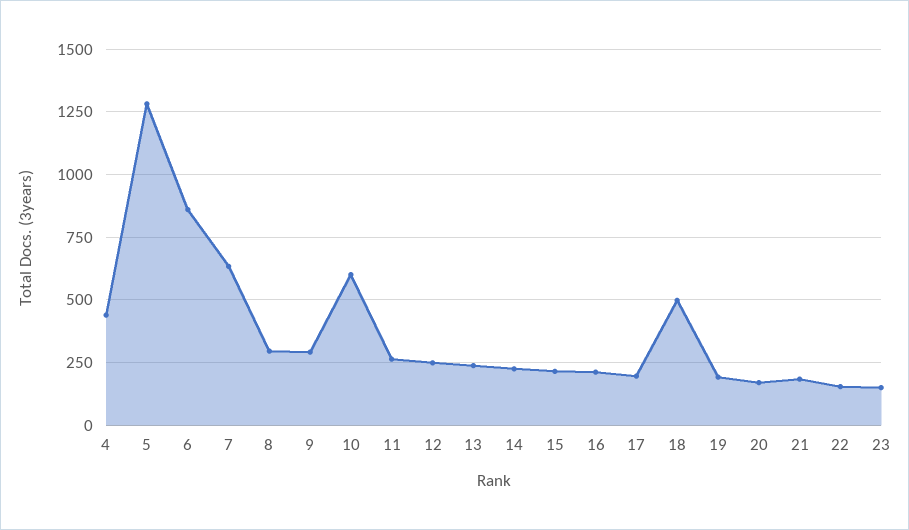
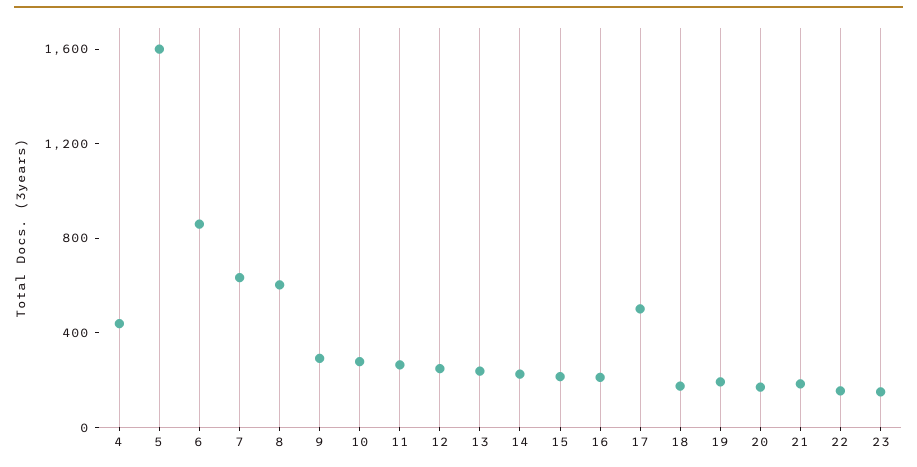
  {
    "4": 450,
-   "5": 1275,
+   "5": 1600,
    "6": 850,
    "7": 625,
-   "8": 300,
+   "8": 600,
    "9": 300,
-   "10": 600,
+   "10": 300,
    "11": 275,
    "12": 250,
    "13": 250,
    "14": 225,
    "15": 225,
    "16": 200,
-   "17": 200,
+   "17": 500,
-   "18": 500,
+   "18": 200,
    "19": 200,
    "20": 175,
    "21": 175,
    "22": 150,
    "23": 150
  }

